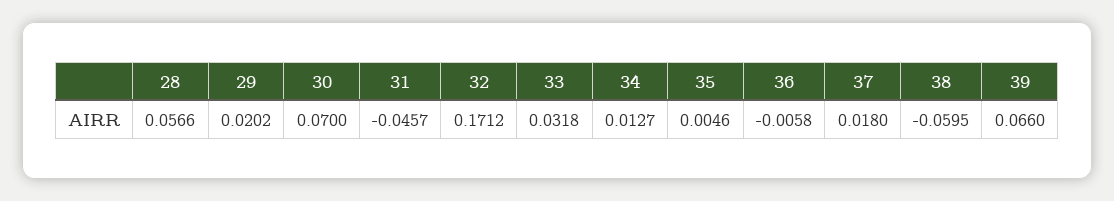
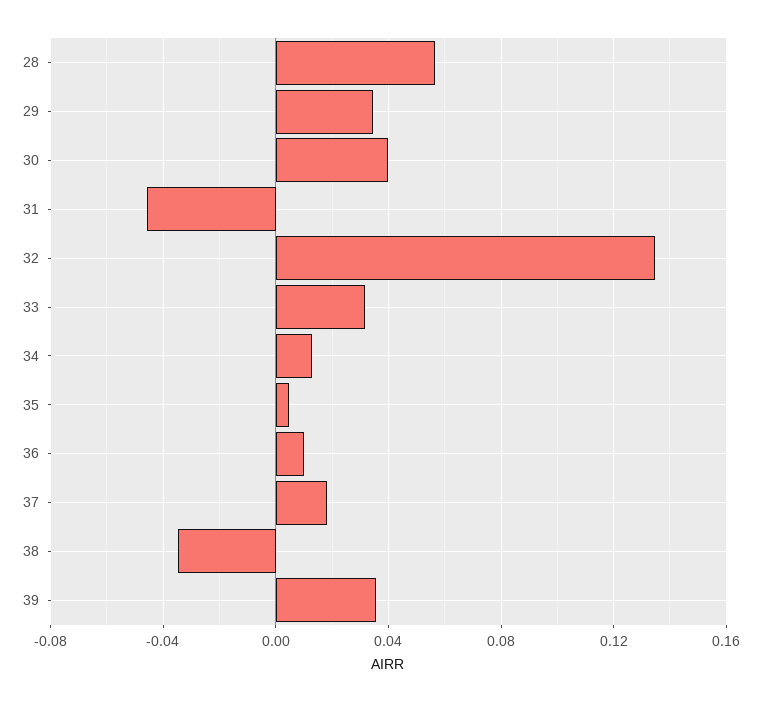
  {
    "28": 0.0566,
-   "29": 0.0202,
+   "29": 0.035,
-   "30": 0.07,
+   "30": 0.04,
    "31": -0.0457,
-   "32": 0.1712,
+   "32": 0.135,
    "33": 0.0318,
    "34": 0.0127,
    "35": 0.0046,
-   "36": -0.0058,
+   "36": 0.01,
    "37": 0.018,
-   "38": -0.0595,
+   "38": -0.035,
-   "39": 0.066
+   "39": 0.035
  }

